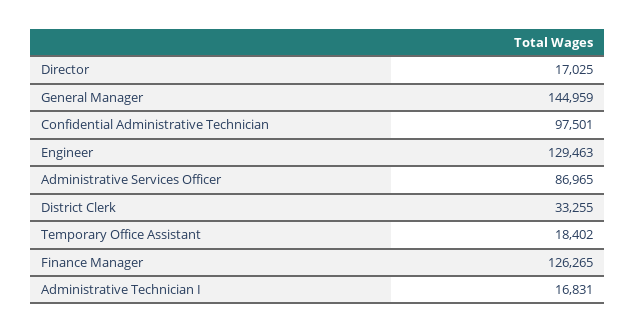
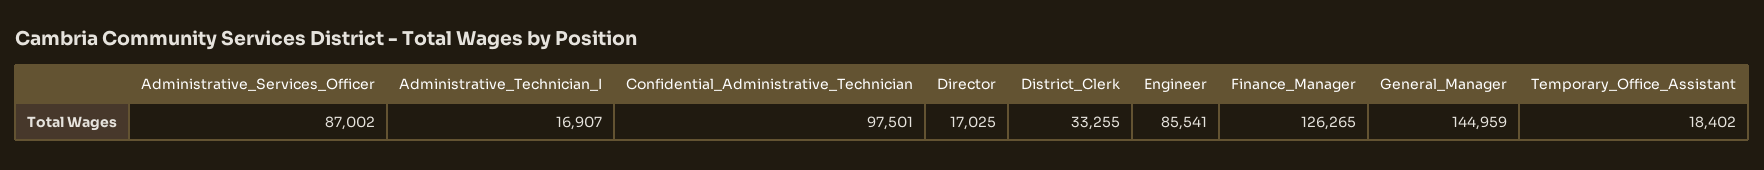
  {
    "Director": 17025,
    "General Manager": 144959,
    "Confidential Administrative Technician": 97501,
-   "Engineer": 129463,
+   "Engineer": 85541,
-   "Administrative Services Officer": 86965,
+   "Administrative Services Officer": 87002,
    "District Clerk": 33255,
    "Temporary Office Assistant": 18402,
    "Finance Manager": 126265,
-   "Administrative Technician I": 16831
+   "Administrative Technician I": 16907
  }

